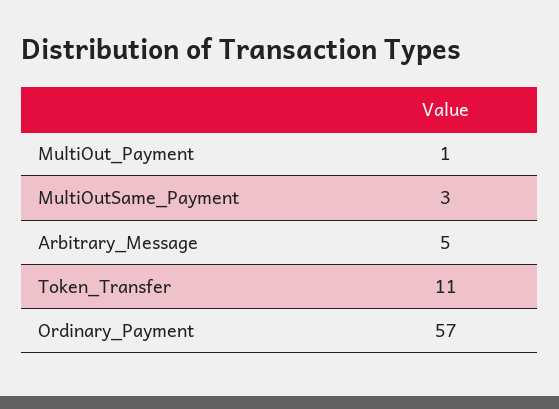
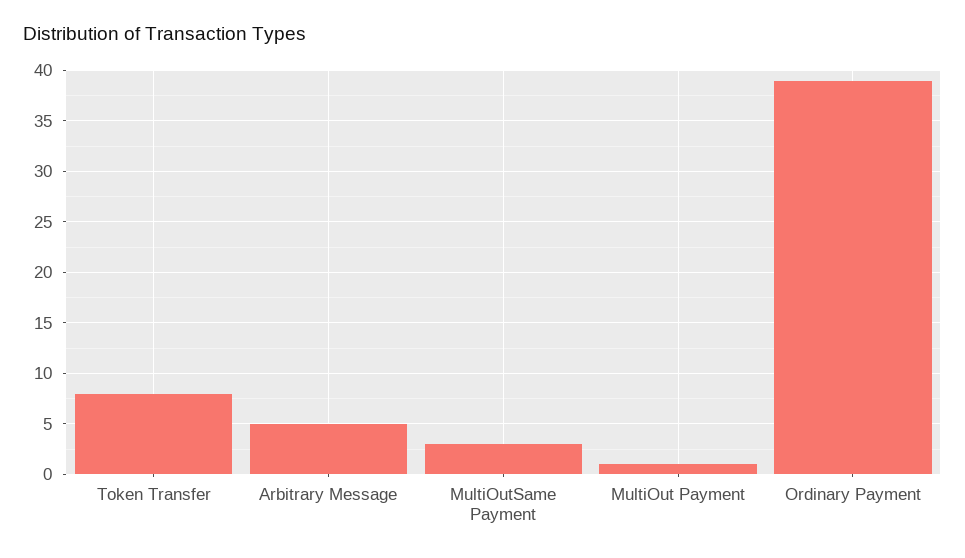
  {
    "MultiOut_Payment": 1,
    "MultiOutSame_Payment": 3,
    "Arbitrary_Message": 5,
-   "Token_Transfer": 11,
+   "Token_Transfer": 8,
-   "Ordinary_Payment": 57
+   "Ordinary_Payment": 39
  }

